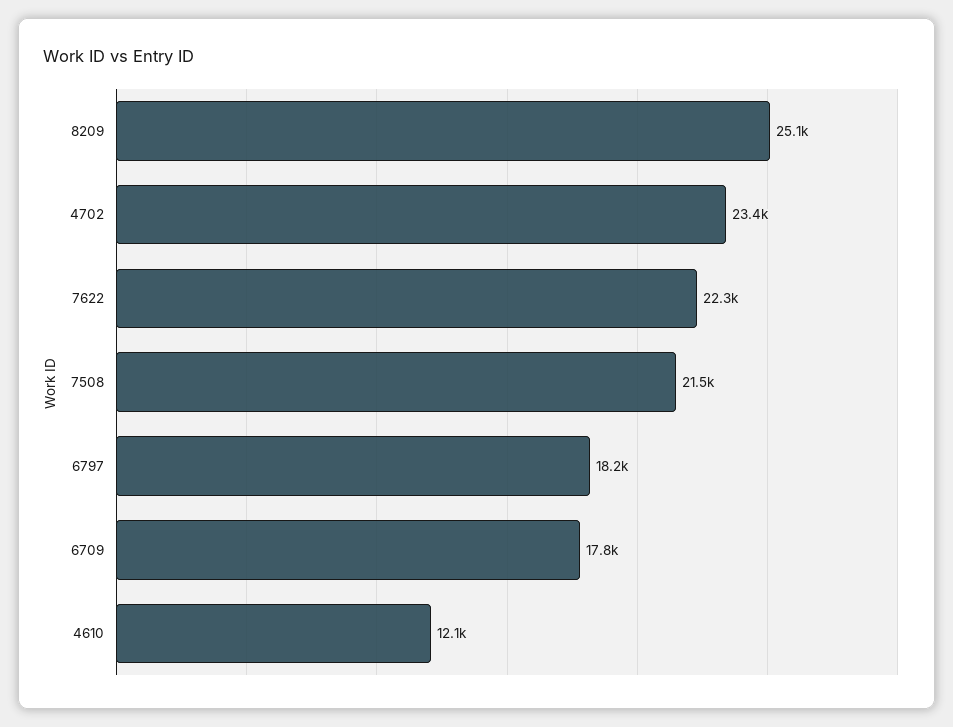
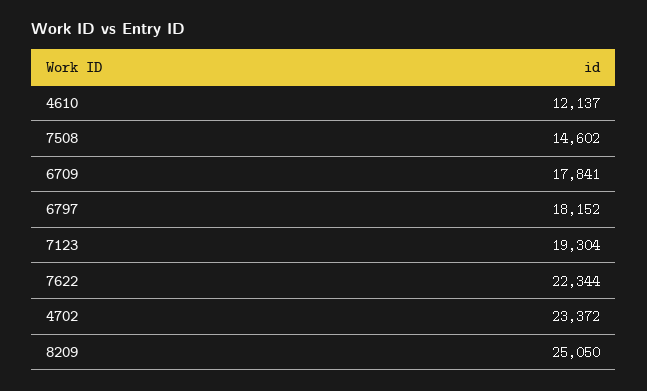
  {
    "8209": 25050,
    "4702": 23372,
    "7622": 22344,
-   "7508": 21500,
+   "7508": 14602,
    "6797": 18152,
    "6709": 17841,
-   "4610": 12137
+   "4610": 12137,
+   "7123": 19304
  }

